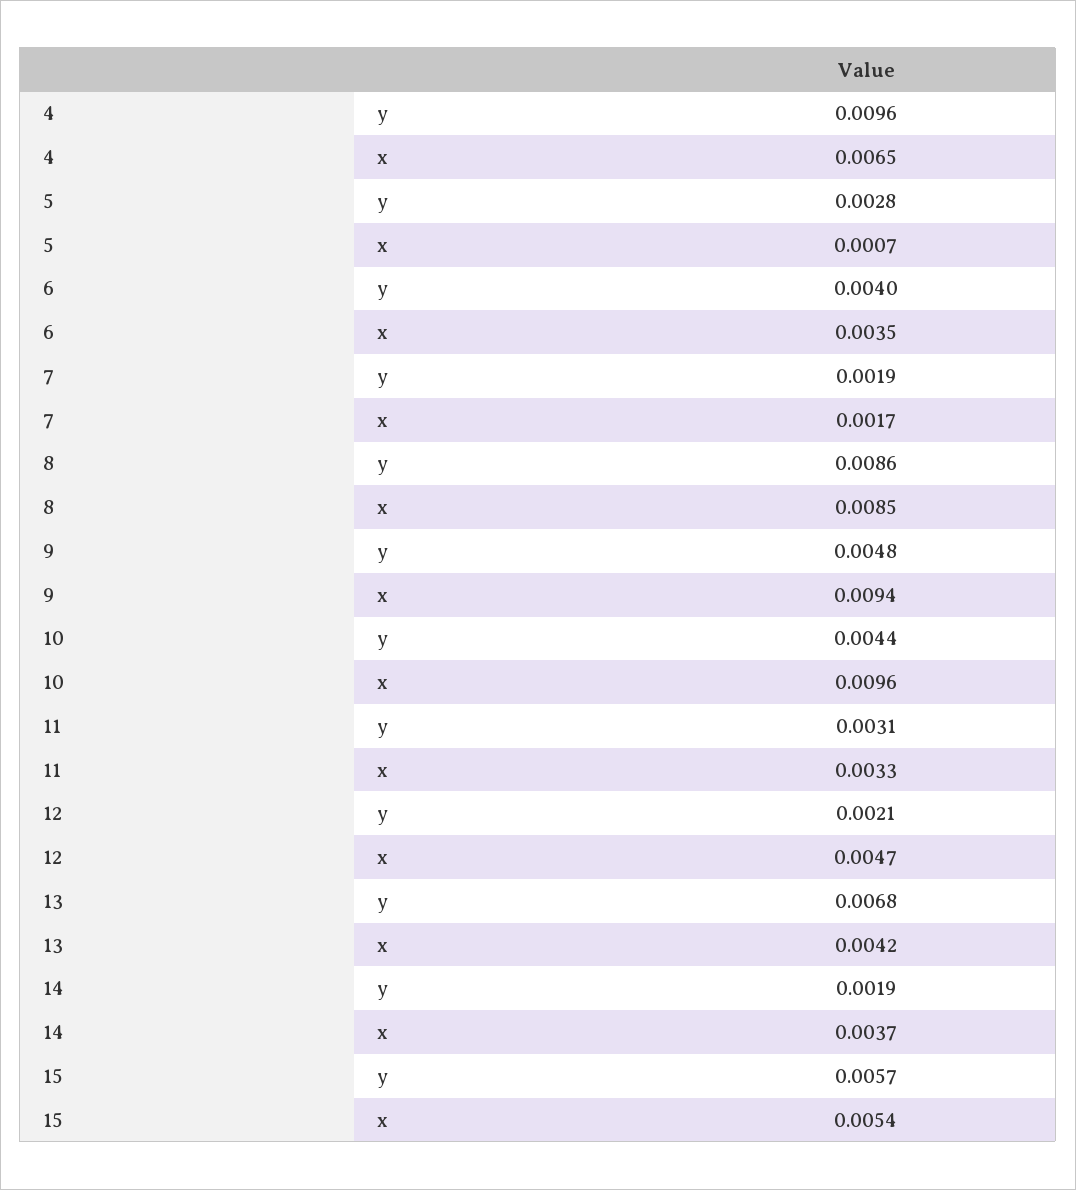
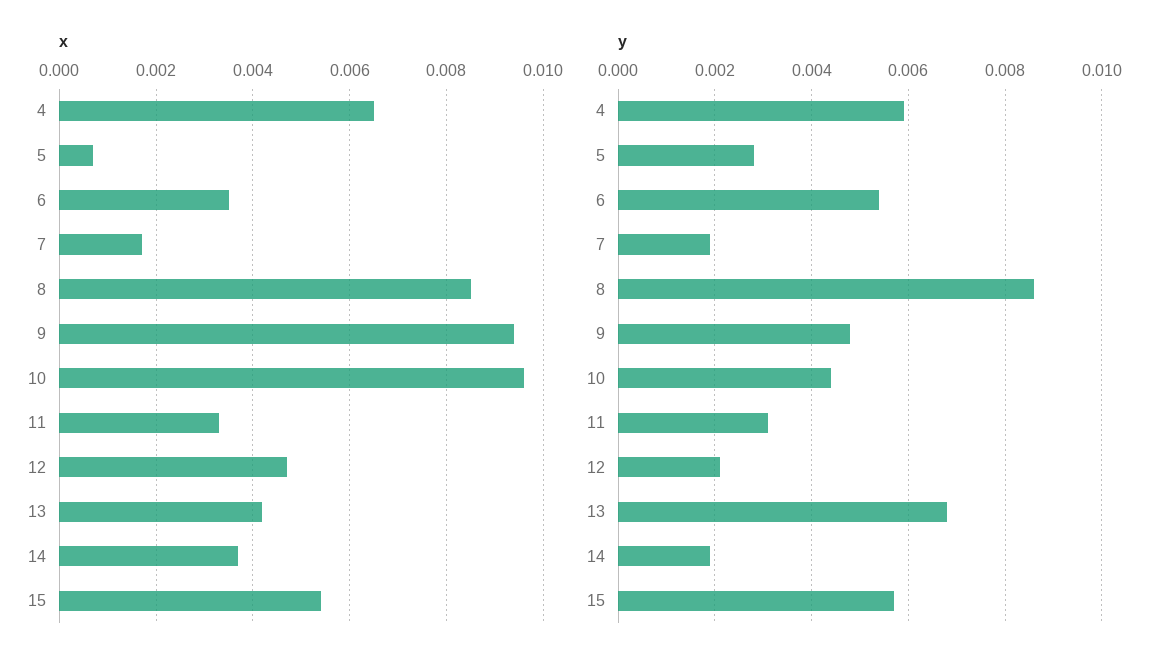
  {
    "y": {
-     "4": 0.0096,
+     "4": 0.006,
      "5": 0.0028,
-     "6": 0.004,
+     "6": 0.0055,
      "7": 0.0019,
      "8": 0.0086,
      "9": 0.0048,
      "10": 0.0044,
      "11": 0.0031,
      "12": 0.0021,
      "13": 0.0068,
      "14": 0.0019,
      "15": 0.0057
    },
    "x": {
      "4": 0.0065,
      "5": 0.0007,
      "6": 0.0035,
      "7": 0.0017,
      "8": 0.0085,
      "9": 0.0094,
      "10": 0.0096,
      "11": 0.0033,
      "12": 0.0047,
      "13": 0.0042,
      "14": 0.0037,
      "15": 0.0054
    }
  }

